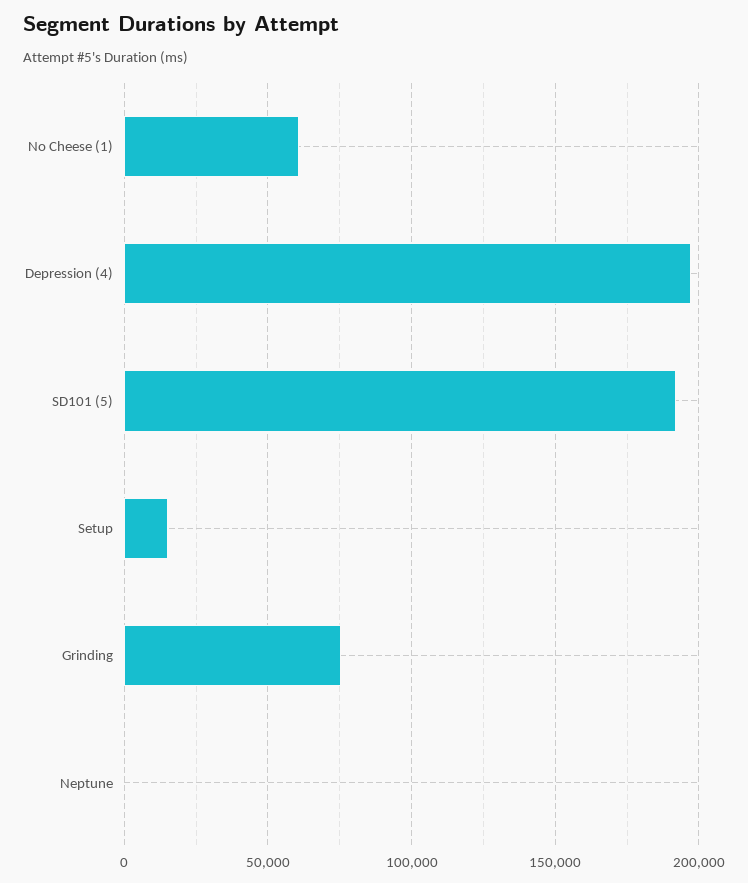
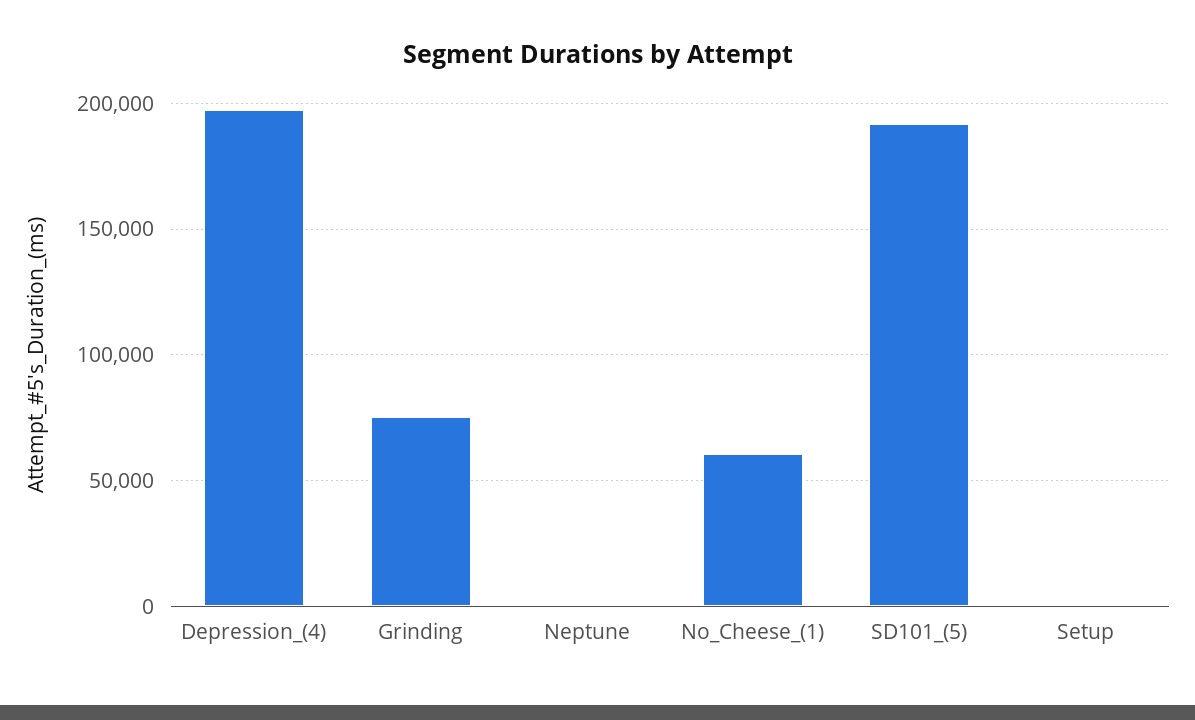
  {
    "No Cheese (1)": 60000,
    "Depression (4)": 195000,
    "SD101 (5)": 190000,
-   "Setup": 15000,
+   "Setup": 0,
    "Grinding": 75000,
    "Neptune": 0
  }

